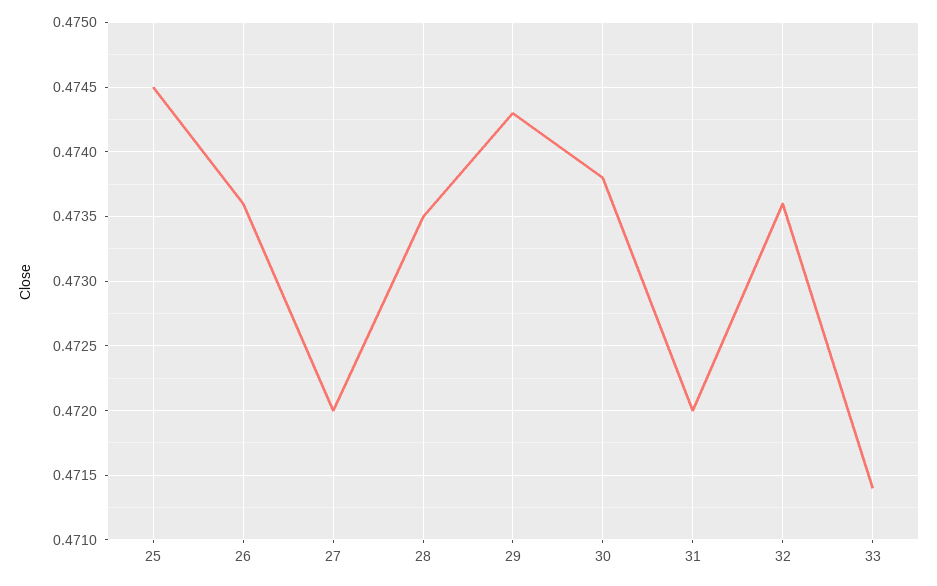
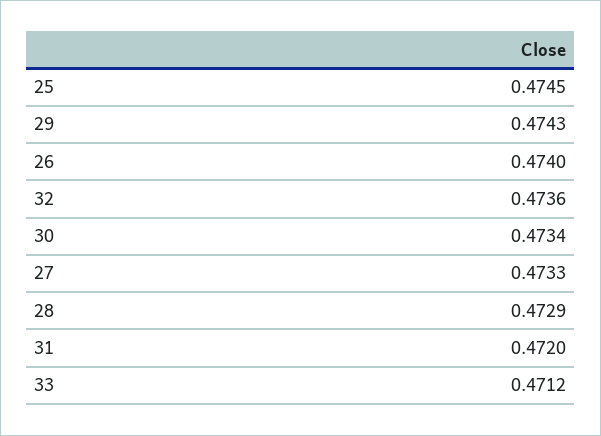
  {
    "25": 0.4745,
-   "26": 0.4736,
+   "26": 0.474,
-   "27": 0.472,
+   "27": 0.4733,
-   "28": 0.4735,
+   "28": 0.4729,
    "29": 0.4743,
-   "30": 0.4738,
+   "30": 0.4734,
    "31": 0.472,
    "32": 0.4736,
-   "33": 0.4714
+   "33": 0.4712
  }

